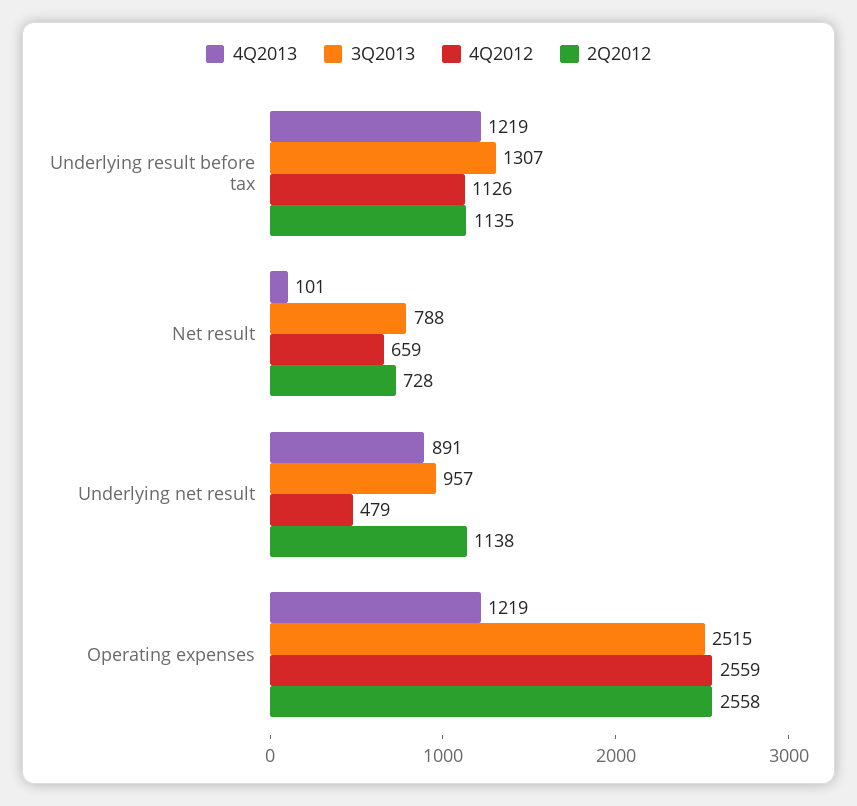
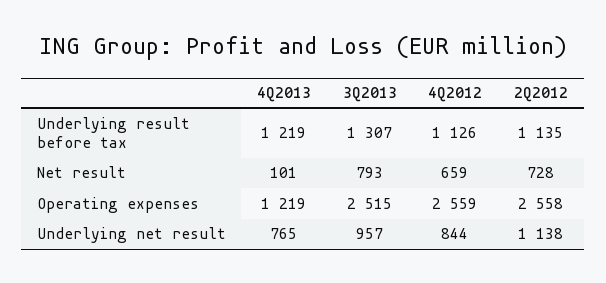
  {
    "4Q2013": {
      "Underlying result before tax": 1219,
      "Net result": 101,
-     "Underlying net result": 891,
+     "Underlying net result": 765,
      "Operating expenses": 1219
    },
    "3Q2013": {
      "Underlying result before tax": 1307,
-     "Net result": 788,
+     "Net result": 793,
      "Underlying net result": 957,
      "Operating expenses": 2515
    },
    "4Q2012": {
      "Underlying result before tax": 1126,
      "Net result": 659,
-     "Underlying net result": 479,
+     "Underlying net result": 844,
      "Operating expenses": 2559
    },
    "2Q2012": {
      "Underlying result before tax": 1135,
      "Net result": 728,
      "Underlying net result": 1138,
      "Operating expenses": 2558
    }
  }

